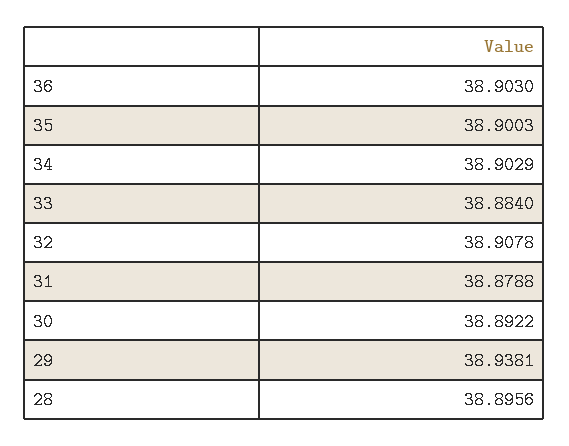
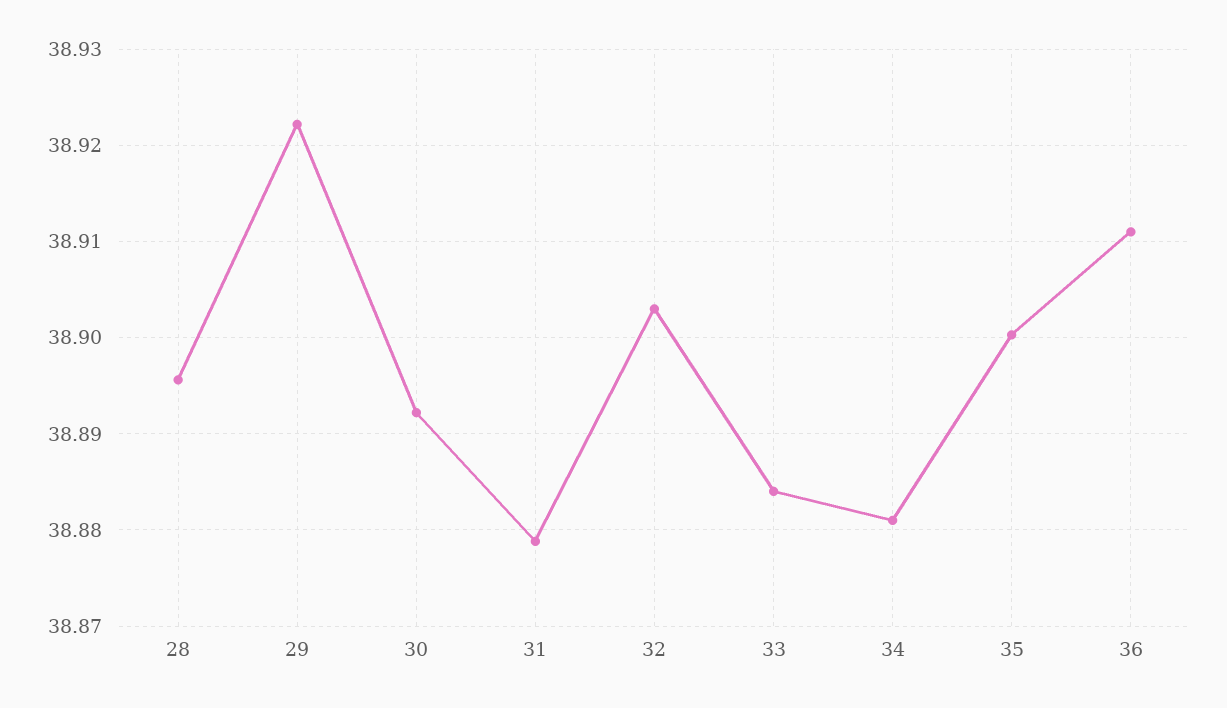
  {
-   "36": 38.903,
+   "36": 38.911,
    "35": 38.9003,
-   "34": 38.9029,
+   "34": 38.881,
    "33": 38.884,
-   "32": 38.9078,
+   "32": 38.903,
    "31": 38.8788,
    "30": 38.8922,
-   "29": 38.9381,
+   "29": 38.922,
    "28": 38.8956
  }

